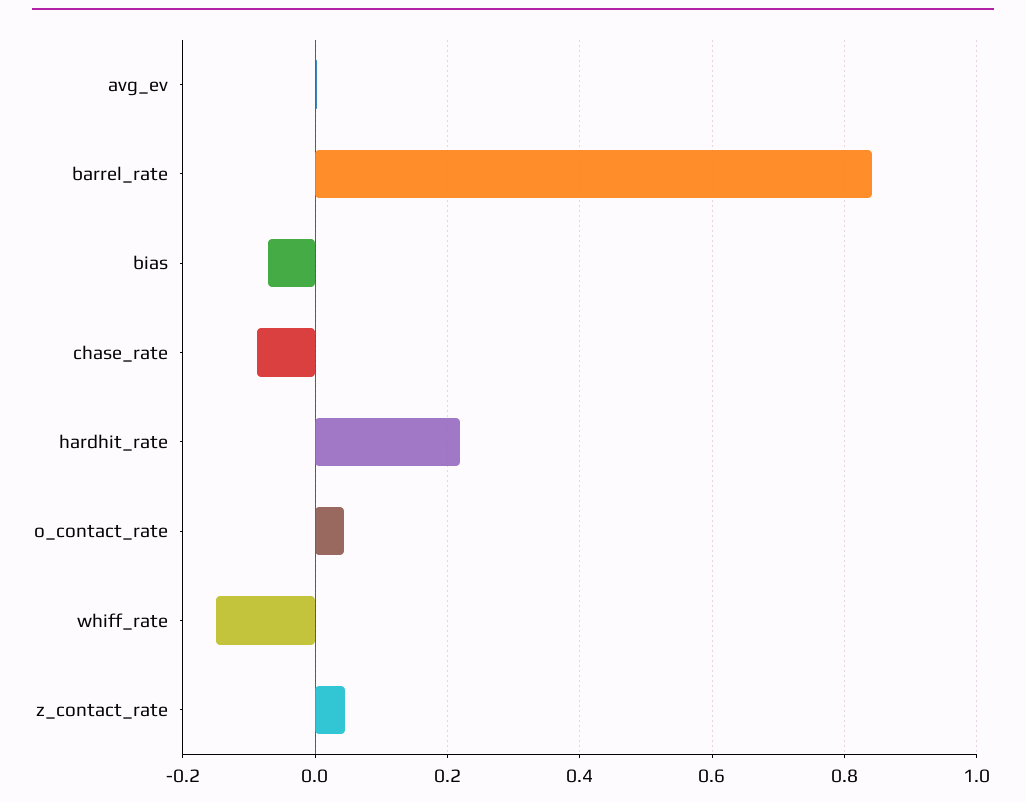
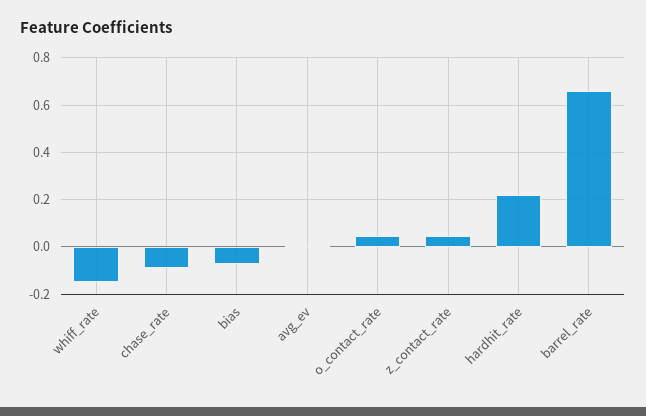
  {
    "avg_ev": 0,
-   "barrel_rate": 0.84,
+   "barrel_rate": 0.65,
    "bias": -0.08,
    "chase_rate": -0.08,
    "hardhit_rate": 0.22,
    "o_contact_rate": 0.04,
    "whiff_rate": -0.14,
    "z_contact_rate": 0.04
  }

